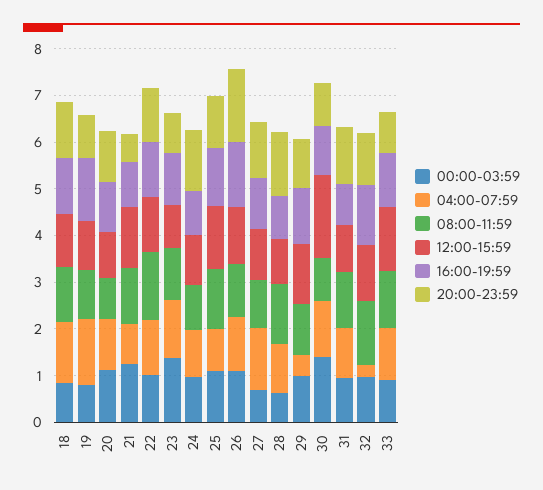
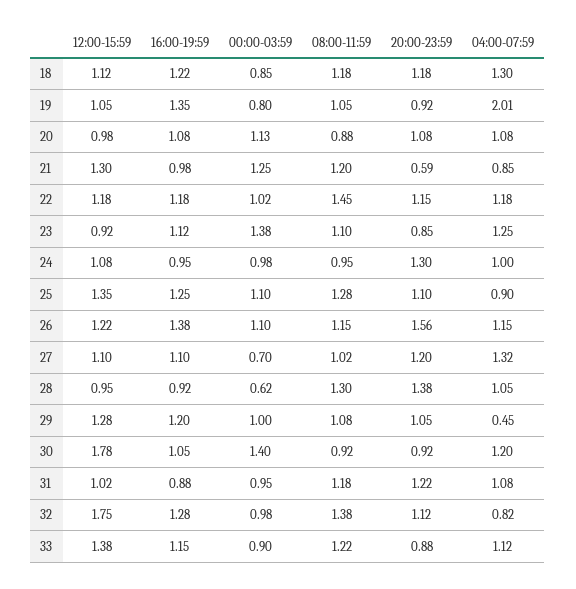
  {
    "00:00-03:59": {
      "18": 0.85,
      "19": 0.8,
      "20": 1.13,
      "21": 1.25,
      "22": 1.02,
      "23": 1.38,
      "24": 0.98,
      "25": 1.1,
      "26": 1.1,
      "27": 0.7,
      "28": 0.62,
      "29": 1,
      "30": 1.4,
      "31": 0.95,
      "32": 0.98,
      "33": 0.9
    },
    "04:00-07:59": {
      "18": 1.3,
-     "19": 1.4,
+     "19": 2.01,
      "20": 1.08,
      "21": 0.85,
      "22": 1.18,
      "23": 1.25,
      "24": 1,
      "25": 0.9,
      "26": 1.15,
      "27": 1.32,
      "28": 1.05,
      "29": 0.45,
      "30": 1.2,
      "31": 1.08,
-     "32": 0.2,
+     "32": 0.82,
      "33": 1.12
    },
    "08:00-11:59": {
      "18": 1.18,
      "19": 1.05,
      "20": 0.88,
      "21": 1.2,
      "22": 1.45,
      "23": 1.1,
      "24": 0.95,
      "25": 1.28,
      "26": 1.15,
      "27": 1.02,
      "28": 1.3,
      "29": 1.08,
      "30": 0.92,
      "31": 1.18,
      "32": 1.38,
      "33": 1.22
    },
    "12:00-15:59": {
      "18": 1.12,
      "19": 1.05,
      "20": 0.98,
      "21": 1.3,
      "22": 1.18,
      "23": 0.92,
      "24": 1.08,
      "25": 1.35,
      "26": 1.22,
      "27": 1.1,
      "28": 0.95,
      "29": 1.28,
      "30": 1.78,
      "31": 1.02,
-     "32": 1.2,
+     "32": 1.75,
      "33": 1.38
    },
    "16:00-19:59": {
      "18": 1.22,
      "19": 1.35,
      "20": 1.08,
      "21": 0.98,
      "22": 1.18,
      "23": 1.12,
      "24": 0.95,
      "25": 1.25,
      "26": 1.38,
      "27": 1.1,
      "28": 0.92,
      "29": 1.2,
      "30": 1.05,
      "31": 0.88,
      "32": 1.28,
      "33": 1.15
    },
    "20:00-23:59": {
      "18": 1.18,
      "19": 0.92,
      "20": 1.08,
      "21": 0.59,
      "22": 1.15,
      "23": 0.85,
      "24": 1.3,
      "25": 1.1,
      "26": 1.56,
      "27": 1.2,
      "28": 1.38,
      "29": 1.05,
      "30": 0.92,
      "31": 1.22,
      "32": 1.12,
      "33": 0.88
    }
  }

